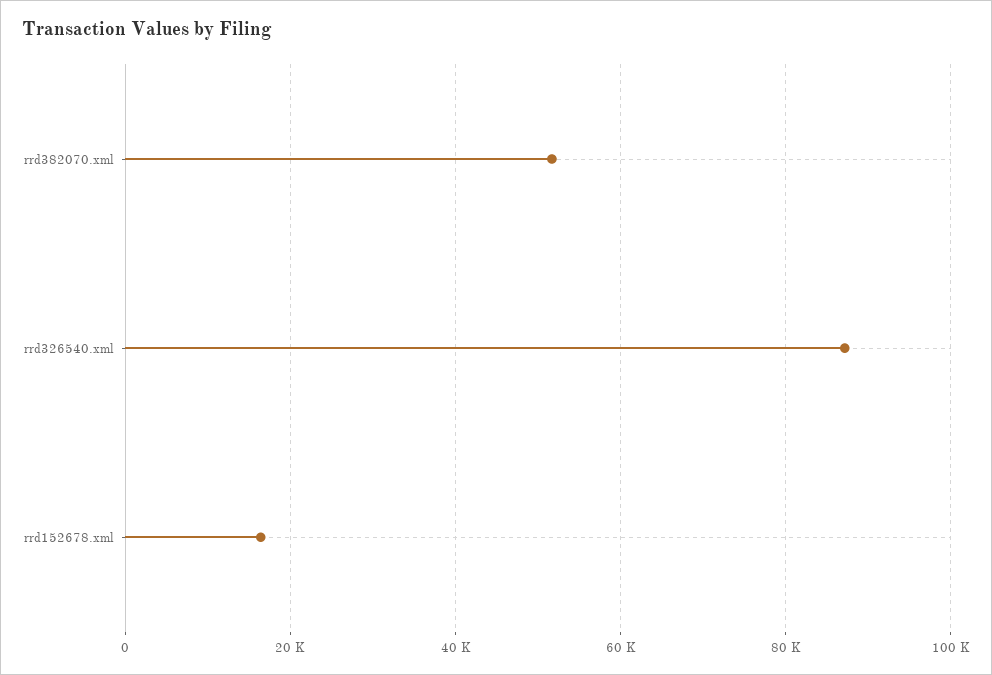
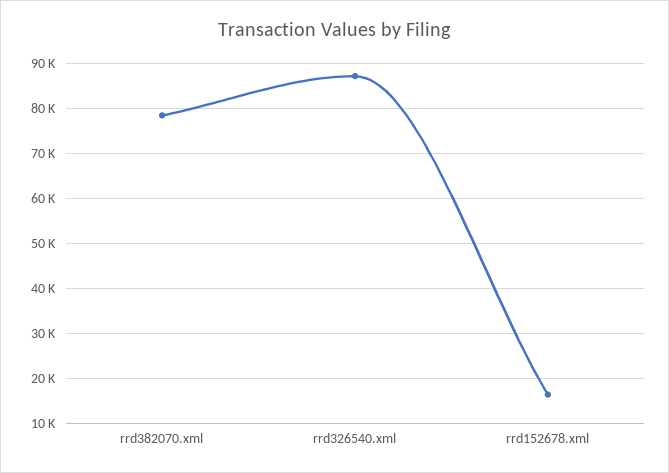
  {
-   "rrd382070.xml": 52000,
+   "rrd382070.xml": 78000,
    "rrd326540.xml": 88000,
    "rrd152678.xml": 16000
  }

